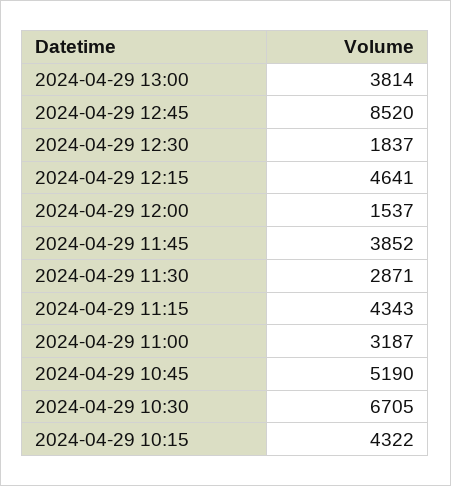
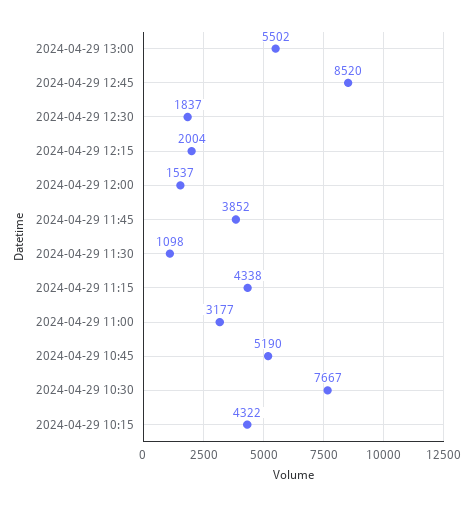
  {
-   "2024-04-29 13:00": 3814,
+   "2024-04-29 13:00": 5502,
    "2024-04-29 12:45": 8520,
    "2024-04-29 12:30": 1837,
-   "2024-04-29 12:15": 4641,
+   "2024-04-29 12:15": 2004,
    "2024-04-29 12:00": 1537,
    "2024-04-29 11:45": 3852,
-   "2024-04-29 11:30": 2871,
+   "2024-04-29 11:30": 1098,
-   "2024-04-29 11:15": 4343,
+   "2024-04-29 11:15": 4338,
-   "2024-04-29 11:00": 3187,
+   "2024-04-29 11:00": 3177,
    "2024-04-29 10:45": 5190,
-   "2024-04-29 10:30": 6705,
+   "2024-04-29 10:30": 7667,
    "2024-04-29 10:15": 4322
  }

